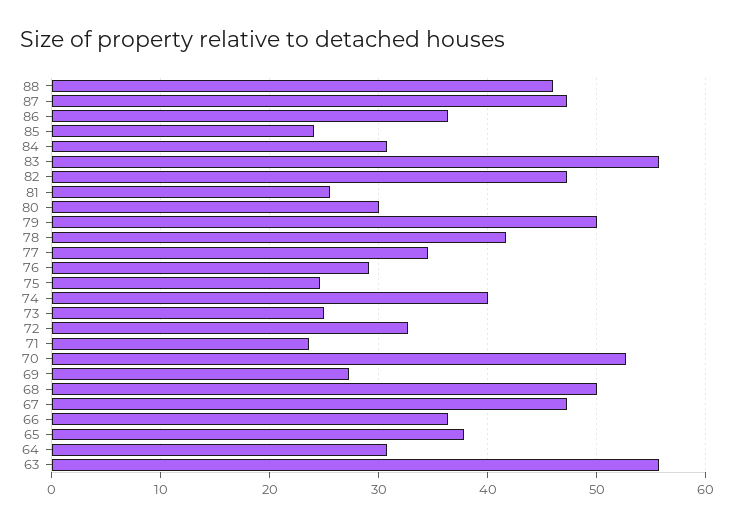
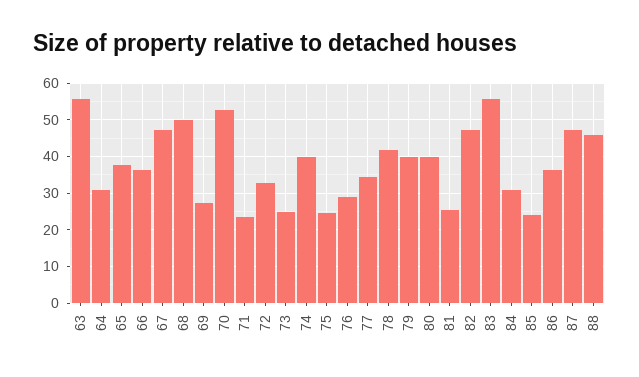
  {
    "88": 46,
    "87": 47,
    "86": 36,
    "85": 24,
    "84": 31,
    "83": 56,
    "82": 47,
    "81": 26,
-   "80": 30,
+   "80": 40,
-   "79": 50,
+   "79": 40,
    "78": 42,
    "77": 35,
    "76": 29,
    "75": 25,
    "74": 40,
    "73": 25,
    "72": 33,
    "71": 24,
    "70": 53,
    "69": 27,
    "68": 50,
    "67": 47,
    "66": 36,
    "65": 38,
    "64": 31,
    "63": 56
  }

